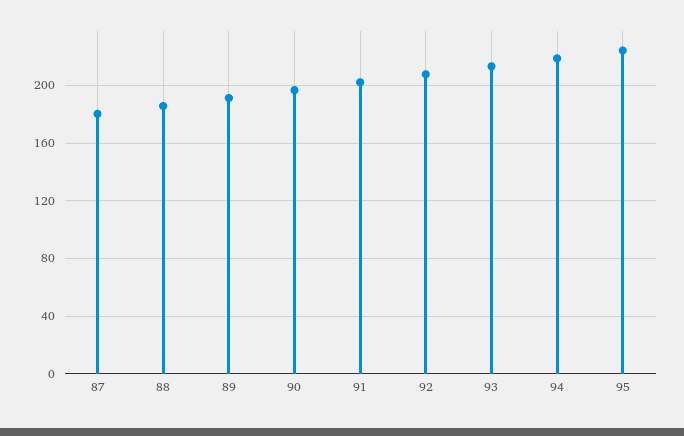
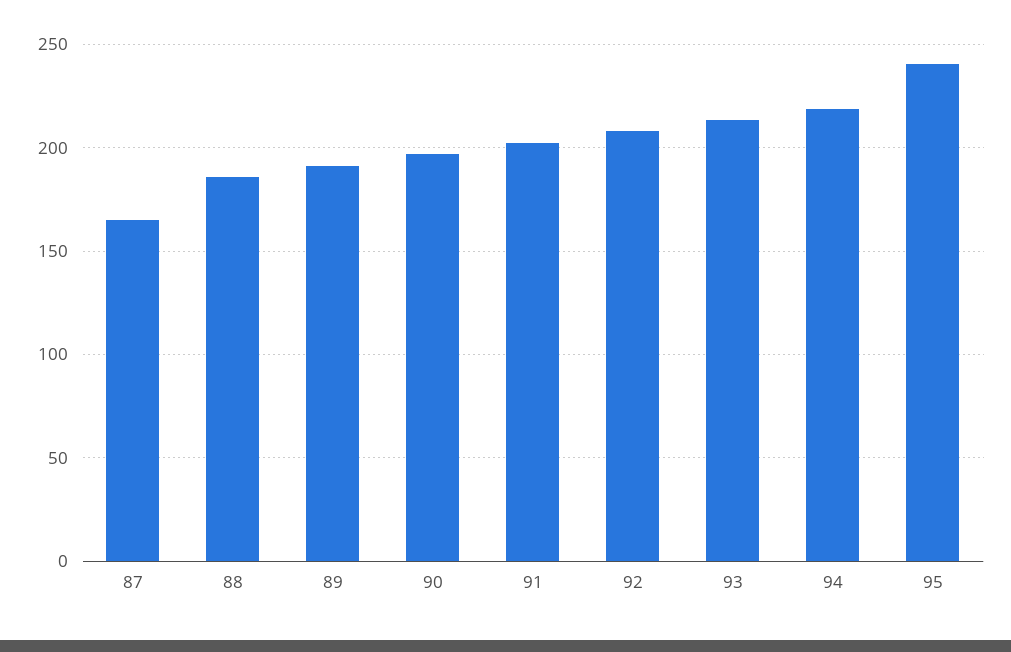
  {
-   "87": 180,
+   "87": 165,
    "88": 185,
    "89": 190,
    "90": 195,
    "91": 200,
    "92": 210,
    "93": 215,
    "94": 220,
-   "95": 225
+   "95": 240
  }

